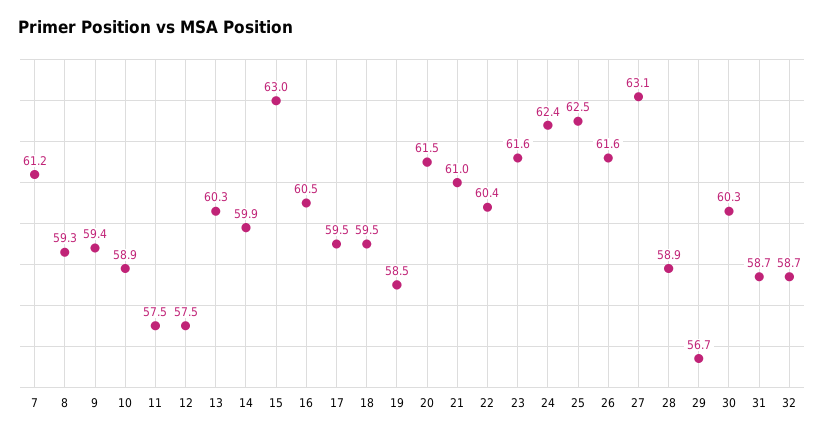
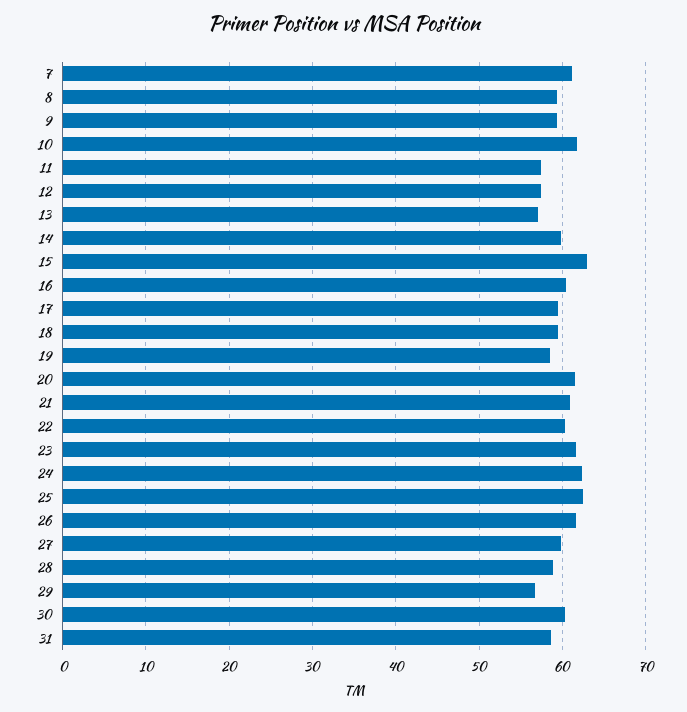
  {
    "7": 61.2,
    "8": 59.3,
    "9": 59.4,
-   "10": 58.9,
+   "10": 62,
    "11": 57.5,
    "12": 57.5,
-   "13": 60.3,
+   "13": 57,
    "14": 59.9,
    "15": 63,
    "16": 60.5,
    "17": 59.5,
    "18": 59.5,
    "19": 58.5,
    "20": 61.5,
    "21": 61,
    "22": 60.4,
    "23": 61.6,
    "24": 62.4,
    "25": 62.5,
    "26": 61.6,
-   "27": 63.1,
+   "27": 60,
    "28": 58.9,
    "29": 56.7,
    "30": 60.3,
-   "31": 58.7,
+   "31": 58.7
-   "32": 58.7
  }

